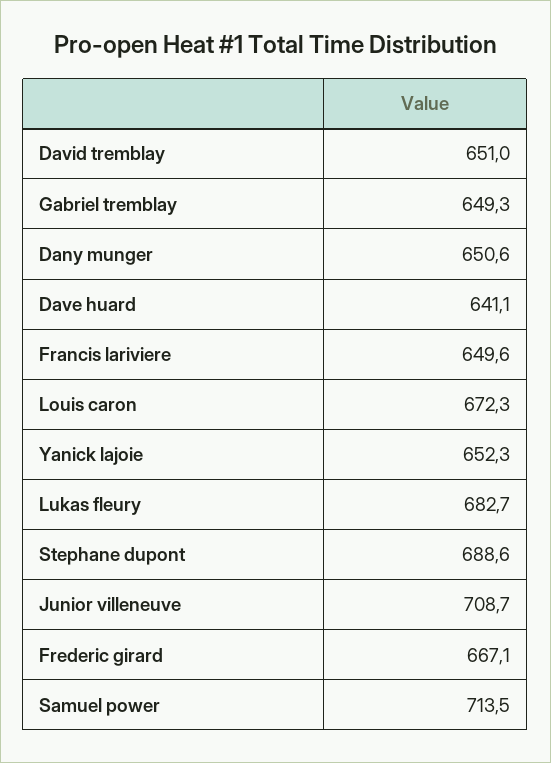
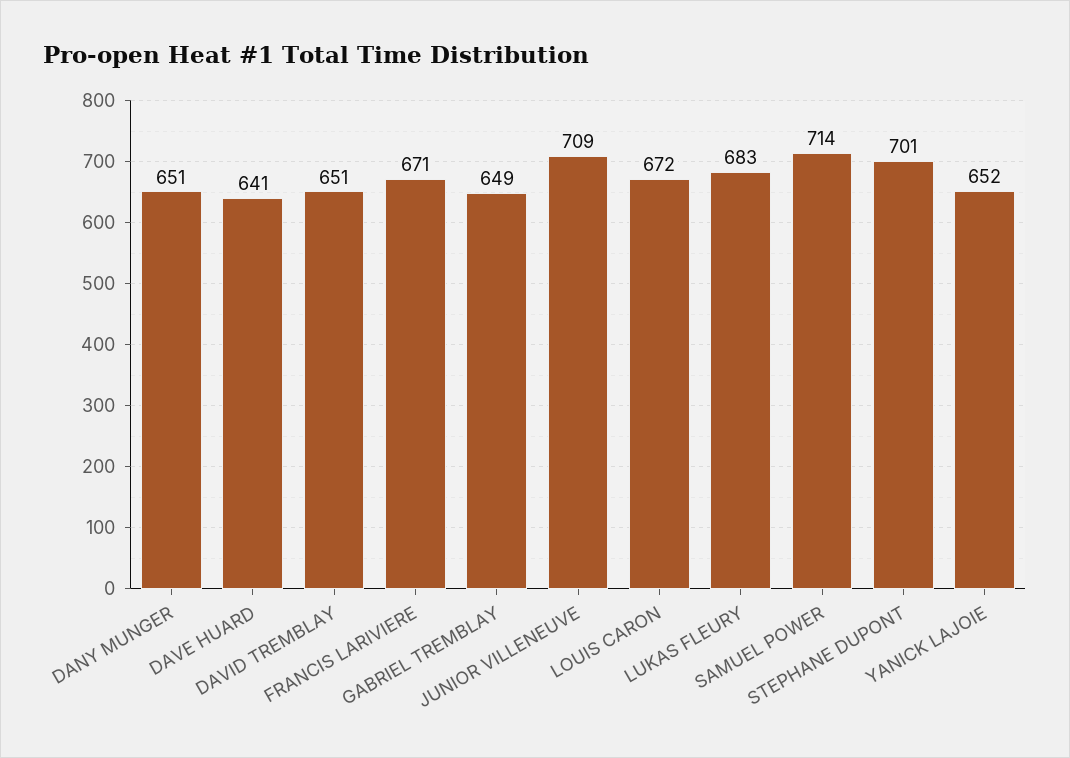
  {
    "David tremblay": 651,
    "Gabriel tremblay": 649.3,
    "Dany munger": 650.6,
    "Dave huard": 641.1,
-   "Francis lariviere": 649.6,
+   "Francis lariviere": 671,
    "Louis caron": 672.3,
    "Yanick lajoie": 652.3,
    "Lukas fleury": 682.7,
-   "Stephane dupont": 688.6,
+   "Stephane dupont": 701,
    "Junior villeneuve": 708.7,
-   "Frederic girard": 667.1,
    "Samuel power": 713.5
  }

